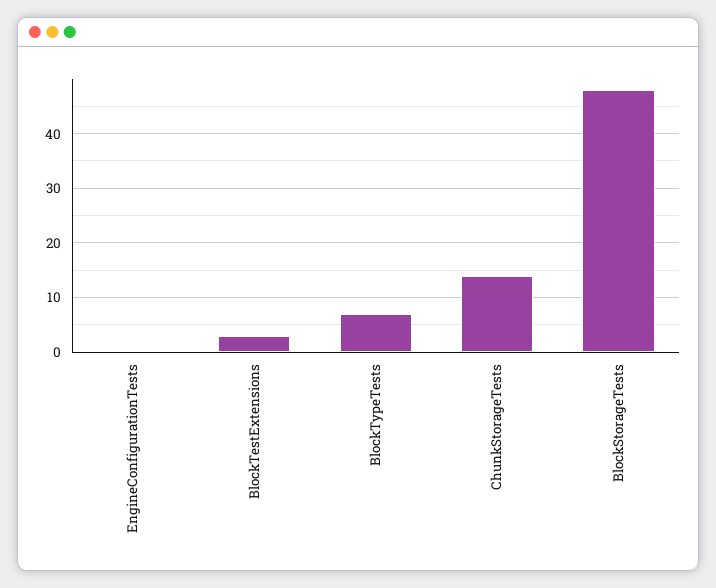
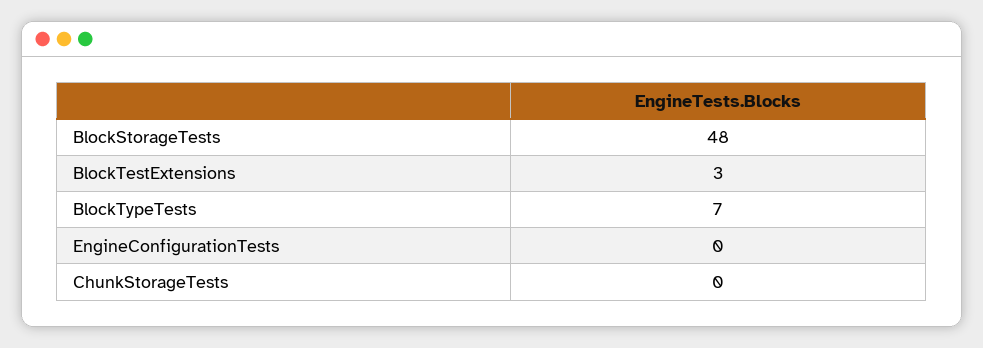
  {
    "EngineConfigurationTests": 0,
    "BlockTestExtensions": 3,
    "BlockTypeTests": 7,
-   "ChunkStorageTests": 15,
+   "ChunkStorageTests": 0,
    "BlockStorageTests": 48
  }

